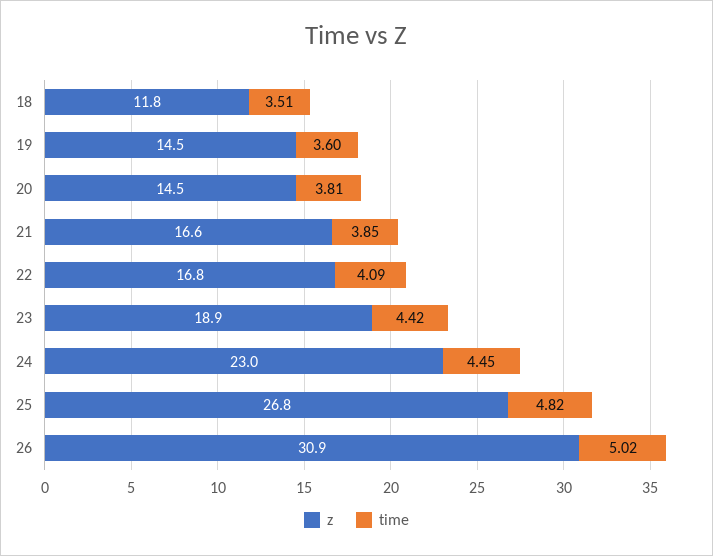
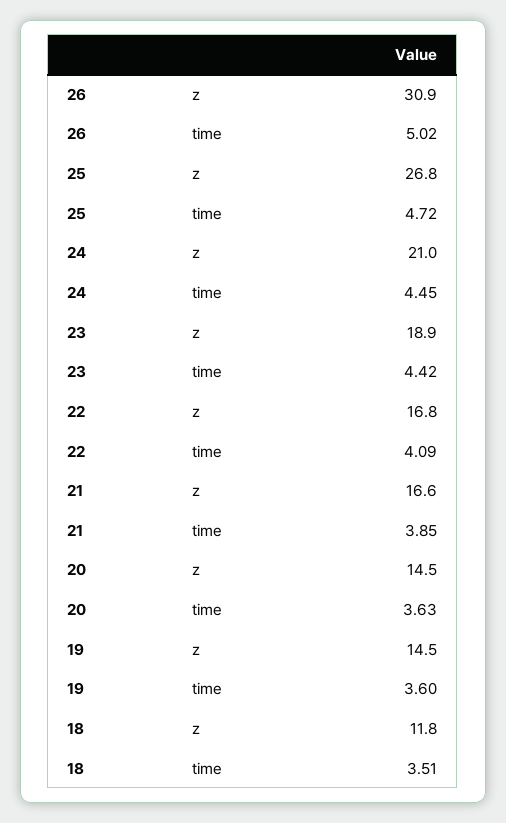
  {
    "z": {
      "18": 11.8,
      "19": 14.5,
      "20": 14.5,
      "21": 16.6,
      "22": 16.8,
      "23": 18.9,
-     "24": 23,
+     "24": 21,
      "25": 26.8,
      "26": 30.9
    },
    "time": {
      "18": 3.51,
      "19": 3.6,
-     "20": 3.81,
+     "20": 3.63,
      "21": 3.85,
      "22": 4.09,
      "23": 4.42,
      "24": 4.45,
-     "25": 4.82,
+     "25": 4.72,
      "26": 5.02
    }
  }

